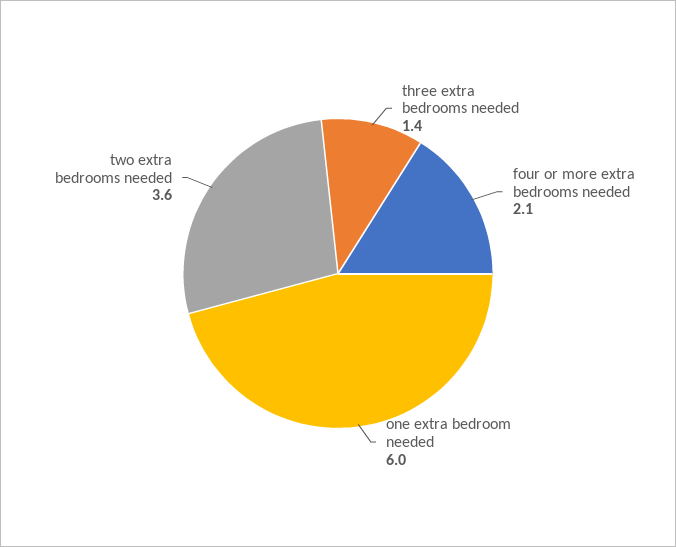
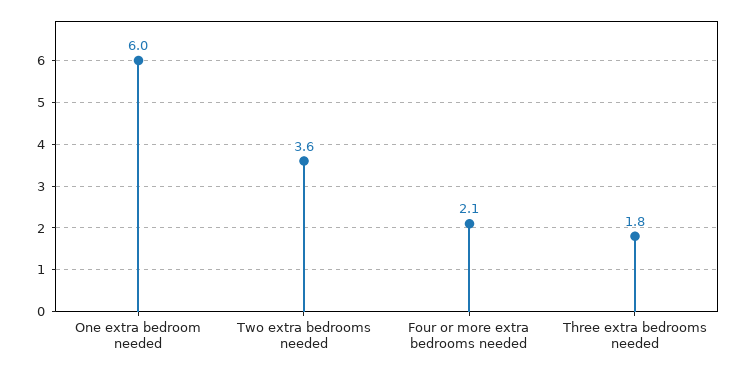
  {
-   "three extra bedrooms needed": 1.4,
+   "three extra bedrooms needed": 1.8,
    "four or more extra bedrooms needed": 2.1,
    "one extra bedroom needed": 6,
    "two extra bedrooms needed": 3.6
  }

